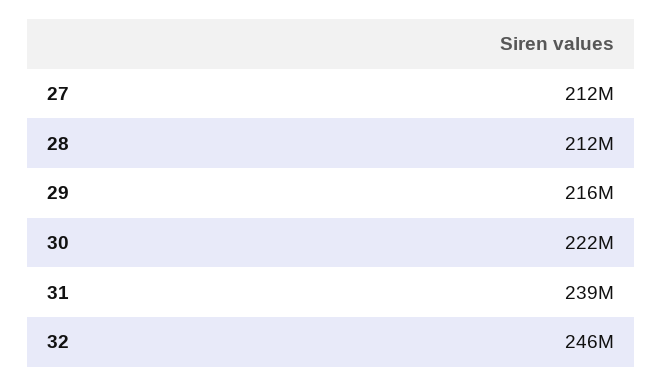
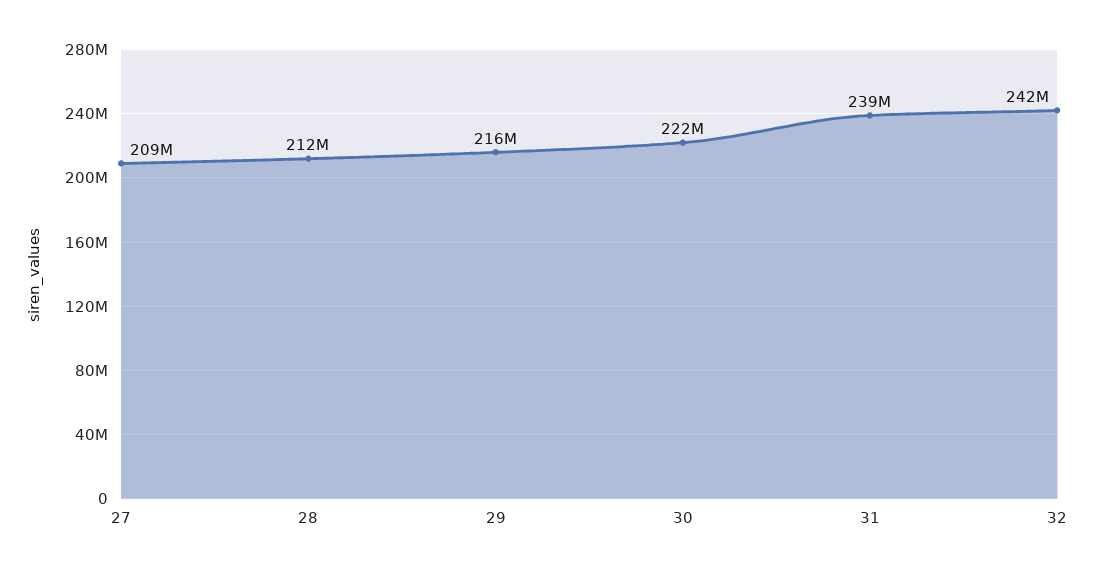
  {
-   "27": 212000000,
+   "27": 209000000,
    "28": 212000000,
    "29": 216000000,
    "30": 222000000,
    "31": 239000000,
-   "32": 246000000
+   "32": 242000000
  }

